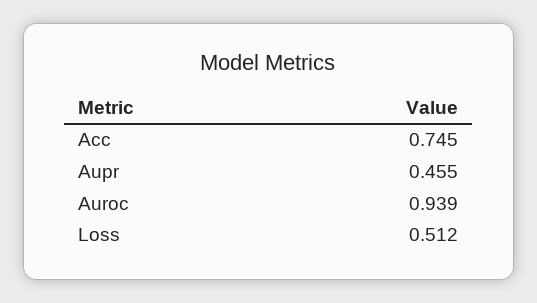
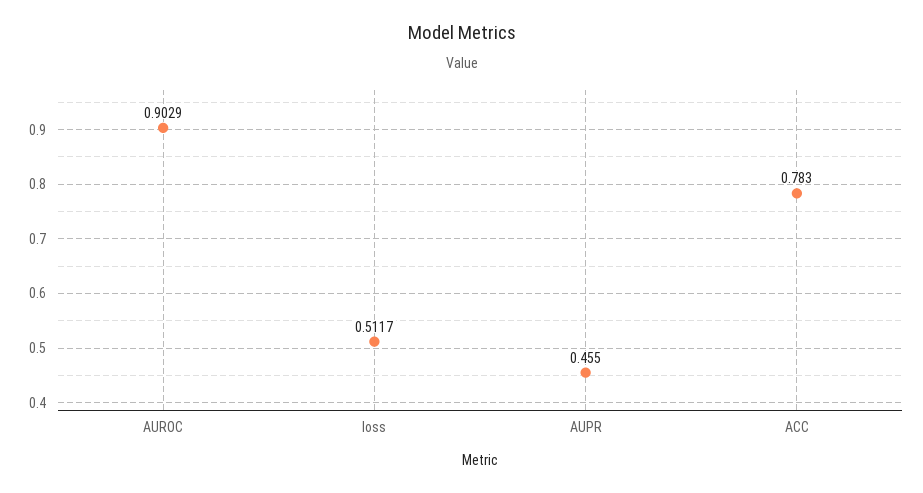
  {
-   "Acc": 0.745,
+   "Acc": 0.783,
    "Aupr": 0.455,
-   "Auroc": 0.939,
+   "Auroc": 0.9029,
    "Loss": 0.5117
  }

